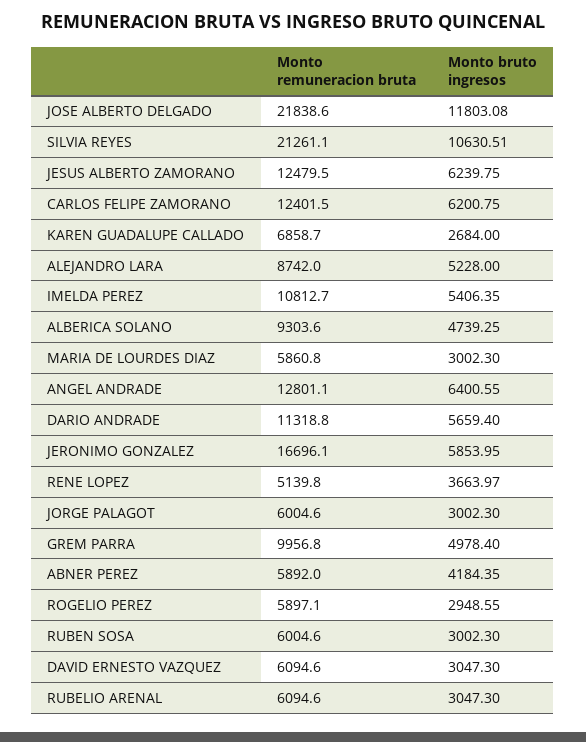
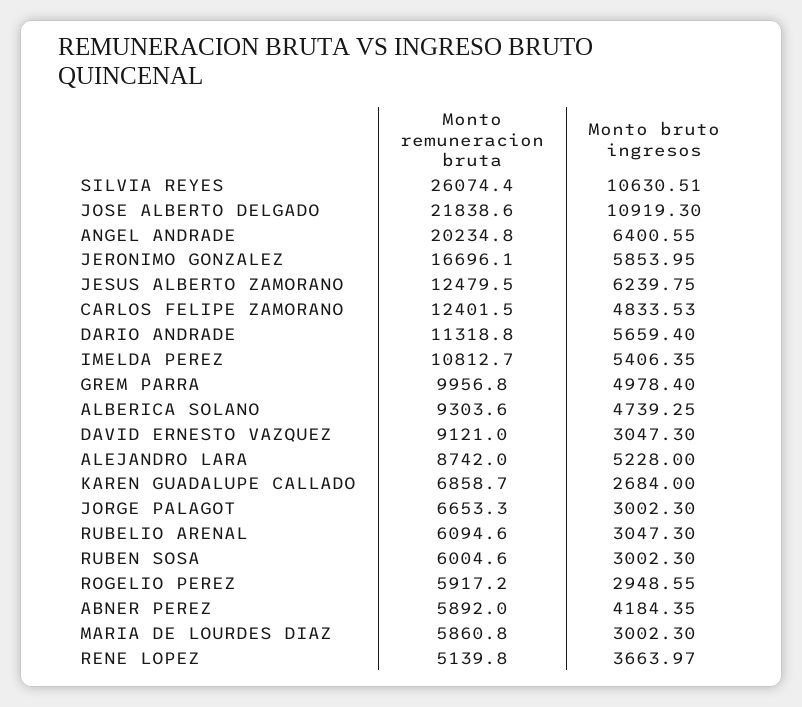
  {
    "Monto remuneracion bruta": {
      "JOSE ALBERTO DELGADO": 21838.6,
-     "SILVIA REYES": 21261.1,
+     "SILVIA REYES": 26074.4,
      "JESUS ALBERTO ZAMORANO": 12479.5,
      "CARLOS FELIPE ZAMORANO": 12401.5,
      "KAREN GUADALUPE CALLADO": 6858.7,
      "ALEJANDRO LARA": 8742,
      "IMELDA PEREZ": 10812.7,
      "ALBERICA SOLANO": 9303.6,
      "MARIA DE LOURDES DIAZ": 5860.8,
-     "ANGEL ANDRADE": 12801.1,
+     "ANGEL ANDRADE": 20234.8,
      "DARIO ANDRADE": 11318.8,
      "JERONIMO GONZALEZ": 16696.1,
      "RENE LOPEZ": 5139.8,
-     "JORGE PALAGOT": 6004.6,
+     "JORGE PALAGOT": 6653.3,
      "GREM PARRA": 9956.8,
      "ABNER PEREZ": 5892,
-     "ROGELIO PEREZ": 5897.1,
+     "ROGELIO PEREZ": 5917.2,
      "RUBEN SOSA": 6004.6,
-     "DAVID ERNESTO VAZQUEZ": 6094.6,
+     "DAVID ERNESTO VAZQUEZ": 9121,
      "RUBELIO ARENAL": 6094.6
    },
    "Monto bruto ingresos": {
-     "JOSE ALBERTO DELGADO": 11803.08,
+     "JOSE ALBERTO DELGADO": 10919.3,
      "SILVIA REYES": 10630.51,
      "JESUS ALBERTO ZAMORANO": 6239.75,
-     "CARLOS FELIPE ZAMORANO": 6200.75,
+     "CARLOS FELIPE ZAMORANO": 4833.53,
      "KAREN GUADALUPE CALLADO": 2684,
      "ALEJANDRO LARA": 5228,
      "IMELDA PEREZ": 5406.35,
      "ALBERICA SOLANO": 4739.25,
      "MARIA DE LOURDES DIAZ": 3002.3,
      "ANGEL ANDRADE": 6400.55,
      "DARIO ANDRADE": 5659.4,
      "JERONIMO GONZALEZ": 5853.95,
      "RENE LOPEZ": 3663.97,
      "JORGE PALAGOT": 3002.3,
      "GREM PARRA": 4978.4,
      "ABNER PEREZ": 4184.35,
      "ROGELIO PEREZ": 2948.55,
      "RUBEN SOSA": 3002.3,
      "DAVID ERNESTO VAZQUEZ": 3047.3,
      "RUBELIO ARENAL": 3047.3
    }
  }

